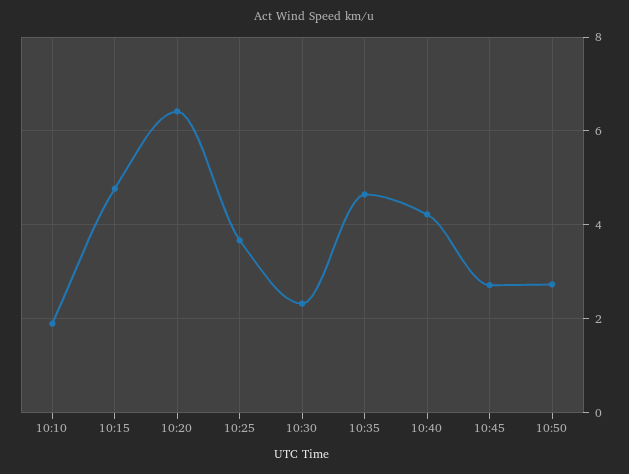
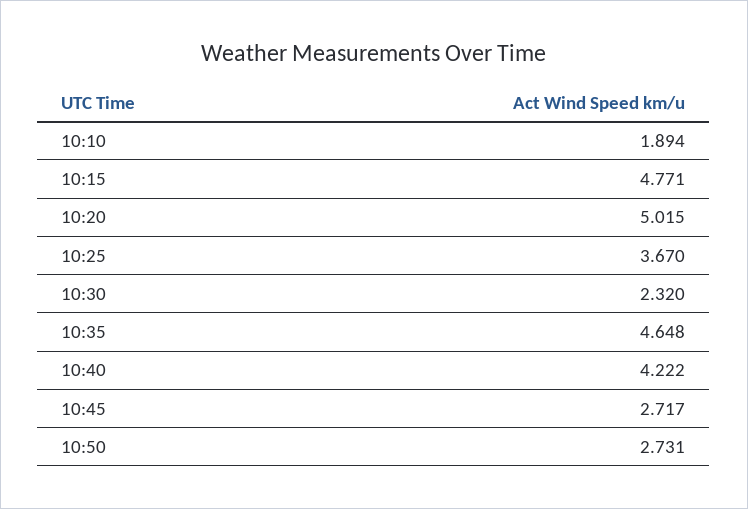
  {
    "10:10": 1.894,
    "10:15": 4.771,
-   "10:20": 6.4,
+   "10:20": 5.015,
    "10:25": 3.67,
    "10:30": 2.32,
    "10:35": 4.648,
    "10:40": 4.222,
    "10:45": 2.717,
    "10:50": 2.731
  }

